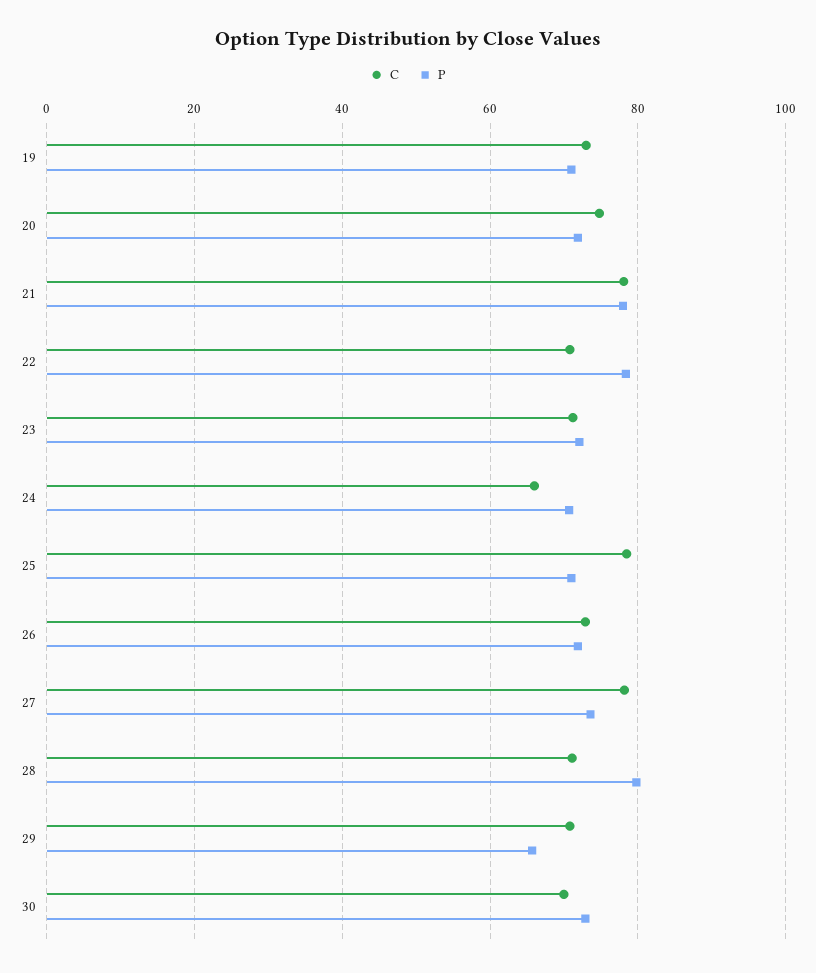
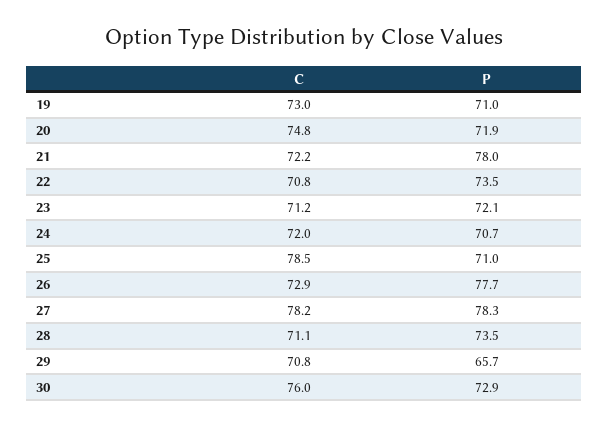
  {
    "C": {
      "19": 73,
      "20": 74.8,
-     "21": 78,
+     "21": 72.2,
      "22": 70.8,
      "23": 71.2,
-     "24": 66,
+     "24": 72,
      "25": 78.5,
      "26": 72.9,
      "27": 78.2,
      "28": 71.1,
      "29": 70.8,
-     "30": 70
+     "30": 76
    },
    "P": {
      "19": 71,
      "20": 71.9,
      "21": 78,
-     "22": 78,
+     "22": 73.5,
      "23": 72.1,
      "24": 70.7,
      "25": 71,
-     "26": 72,
+     "26": 77.7,
-     "27": 74,
+     "27": 78.3,
-     "28": 80,
+     "28": 73.5,
      "29": 65.7,
      "30": 72.9
    }
  }

